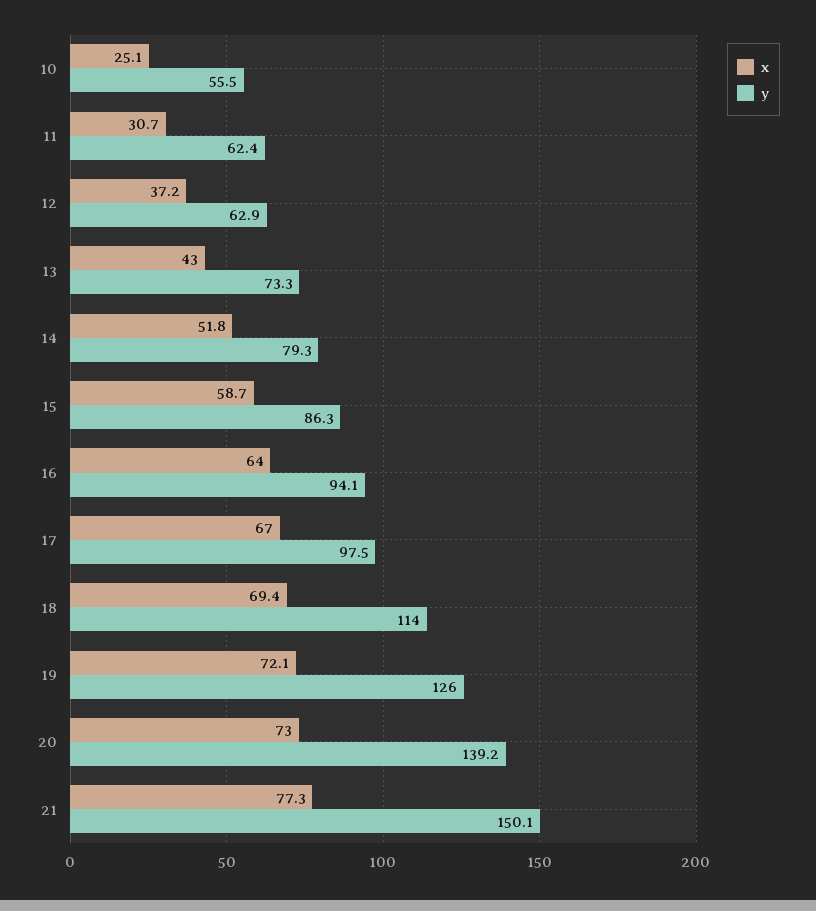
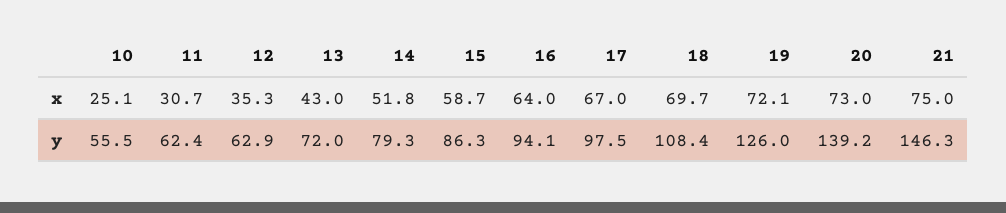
  {
    "x": {
      "10": 25.1,
      "11": 30.7,
-     "12": 37.2,
+     "12": 35.3,
      "13": 43,
      "14": 51.8,
      "15": 58.7,
      "16": 64,
      "17": 67,
-     "18": 69.4,
+     "18": 69.7,
      "19": 72.1,
      "20": 73,
-     "21": 77.3
+     "21": 75
    },
    "y": {
      "10": 55.5,
      "11": 62.4,
      "12": 62.9,
-     "13": 73.3,
+     "13": 72,
      "14": 79.3,
      "15": 86.3,
      "16": 94.1,
      "17": 97.5,
-     "18": 114,
+     "18": 108.4,
      "19": 126,
      "20": 139.2,
-     "21": 150.1
+     "21": 146.3
    }
  }

